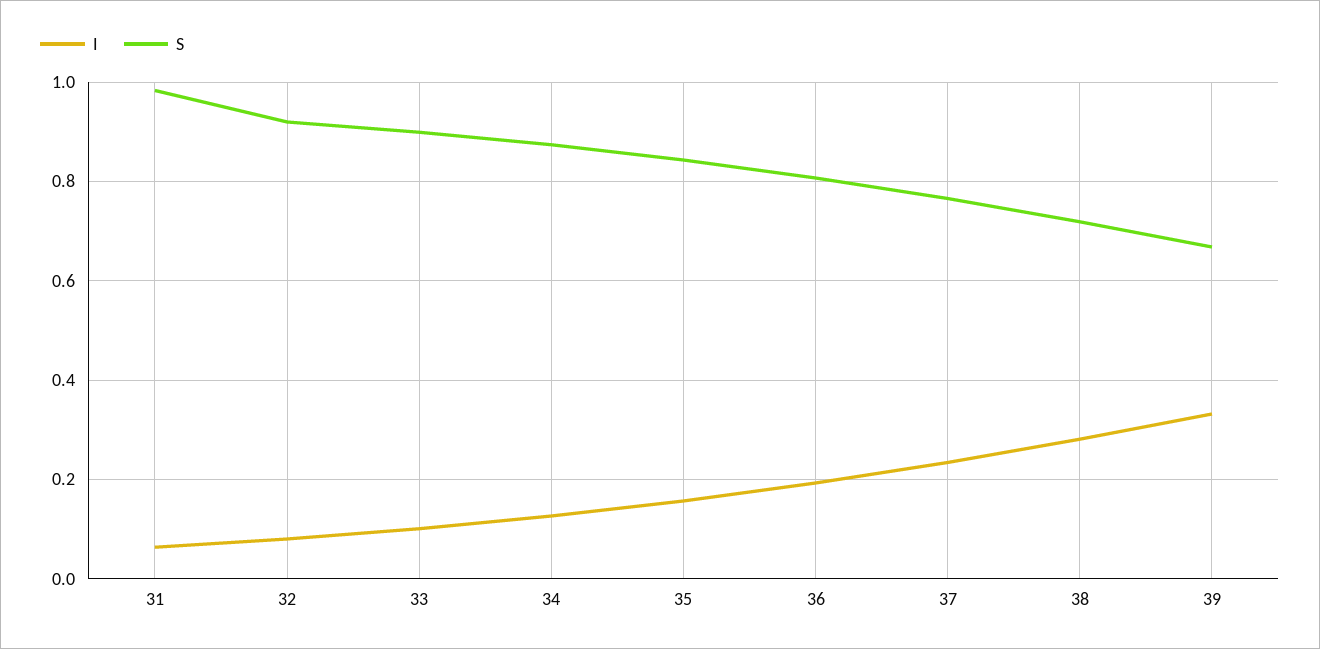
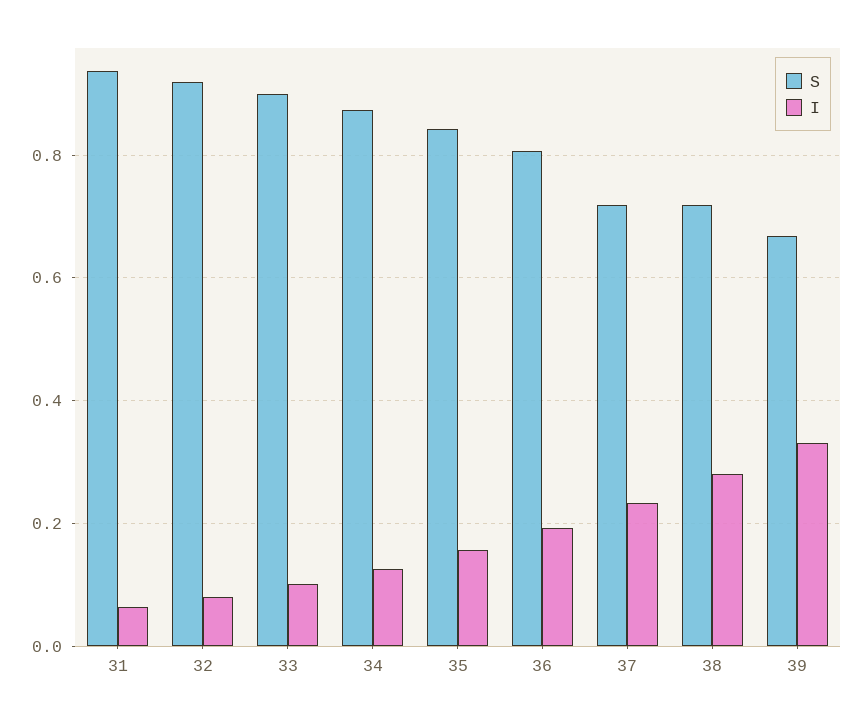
  {
    "I": {
      "31": 0.06,
      "32": 0.08,
      "33": 0.1,
      "34": 0.12,
      "35": 0.16,
      "36": 0.2,
      "37": 0.24,
      "38": 0.28,
      "39": 0.34
    },
    "S": {
-     "31": 0.98,
+     "31": 0.94,
      "32": 0.92,
      "33": 0.9,
      "34": 0.88,
      "35": 0.84,
      "36": 0.8,
-     "37": 0.76,
+     "37": 0.72,
      "38": 0.72,
      "39": 0.66
    }
  }

